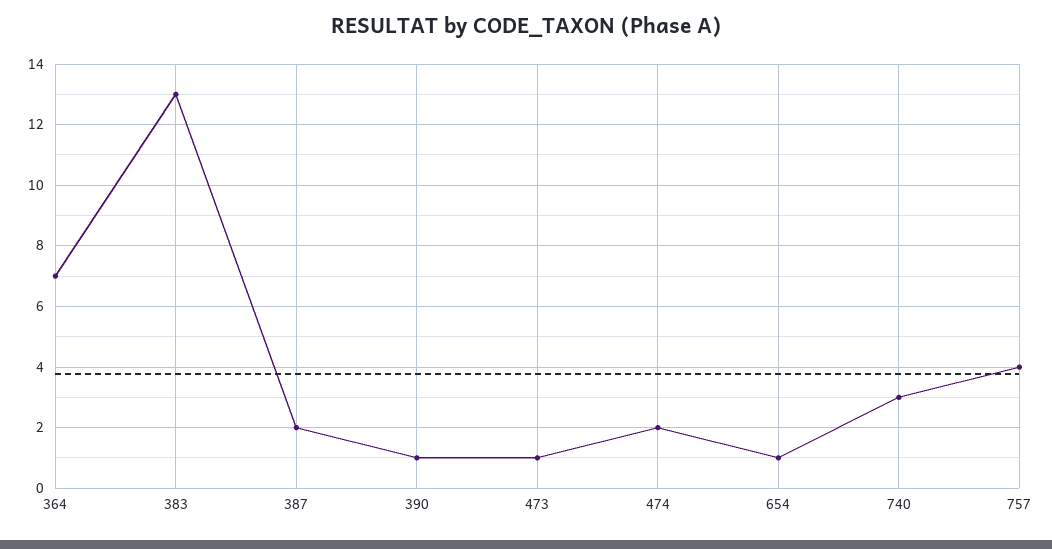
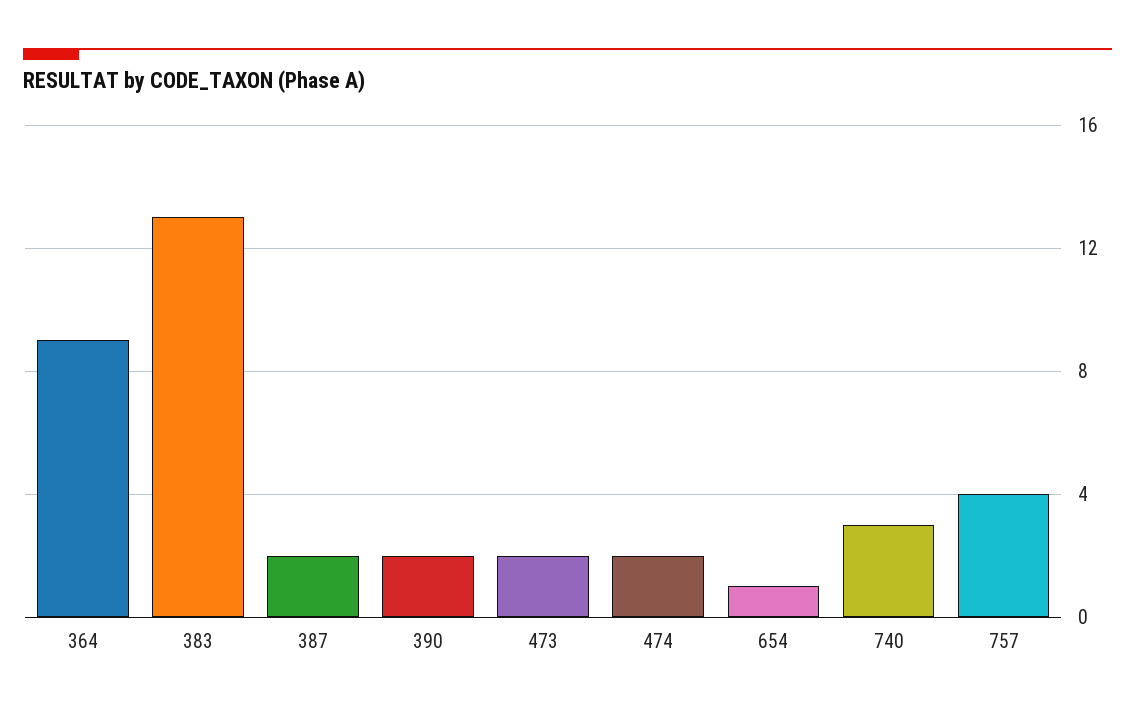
  {
-   "364": 7,
+   "364": 9,
    "383": 13,
    "387": 2,
-   "390": 1,
+   "390": 2,
-   "473": 1,
+   "473": 2,
    "474": 2,
    "654": 1,
    "740": 3,
    "757": 4
  }

